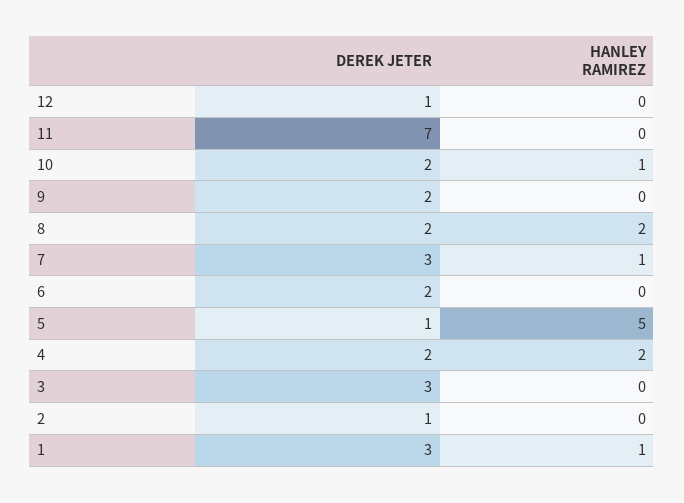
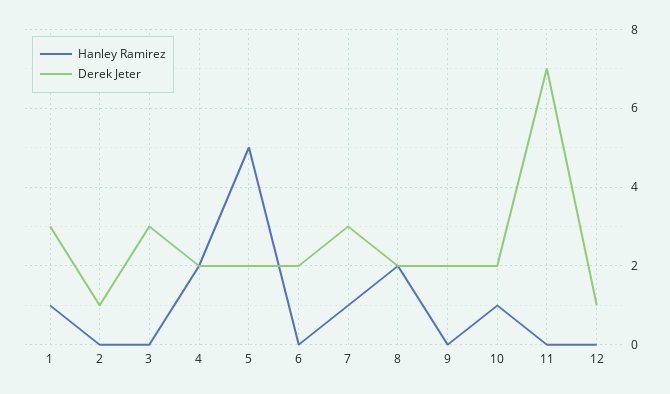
  {
    "DEREK JETER": {
      "12": 1,
      "11": 7,
      "10": 2,
      "9": 2,
      "8": 2,
      "7": 3,
      "6": 2,
-     "5": 1,
+     "5": 2,
      "4": 2,
      "3": 3,
      "2": 1,
      "1": 3
    },
    "HANLEY RAMIREZ": {
      "12": 0,
      "11": 0,
      "10": 1,
      "9": 0,
      "8": 2,
      "7": 1,
      "6": 0,
      "5": 5,
      "4": 2,
      "3": 0,
      "2": 0,
      "1": 1
    }
  }

